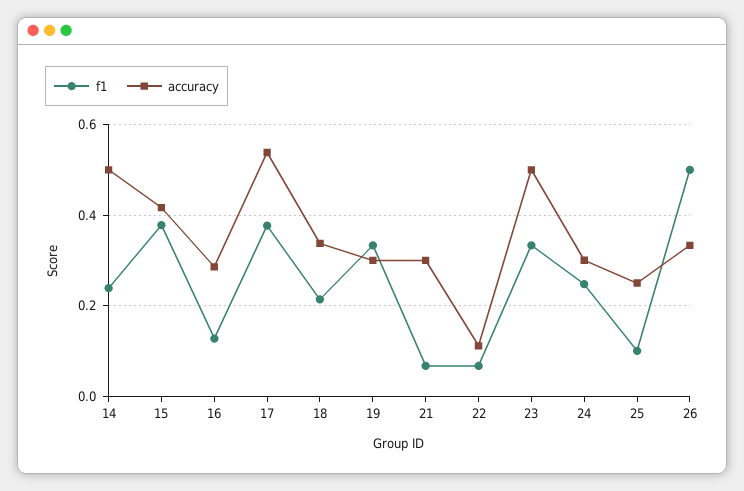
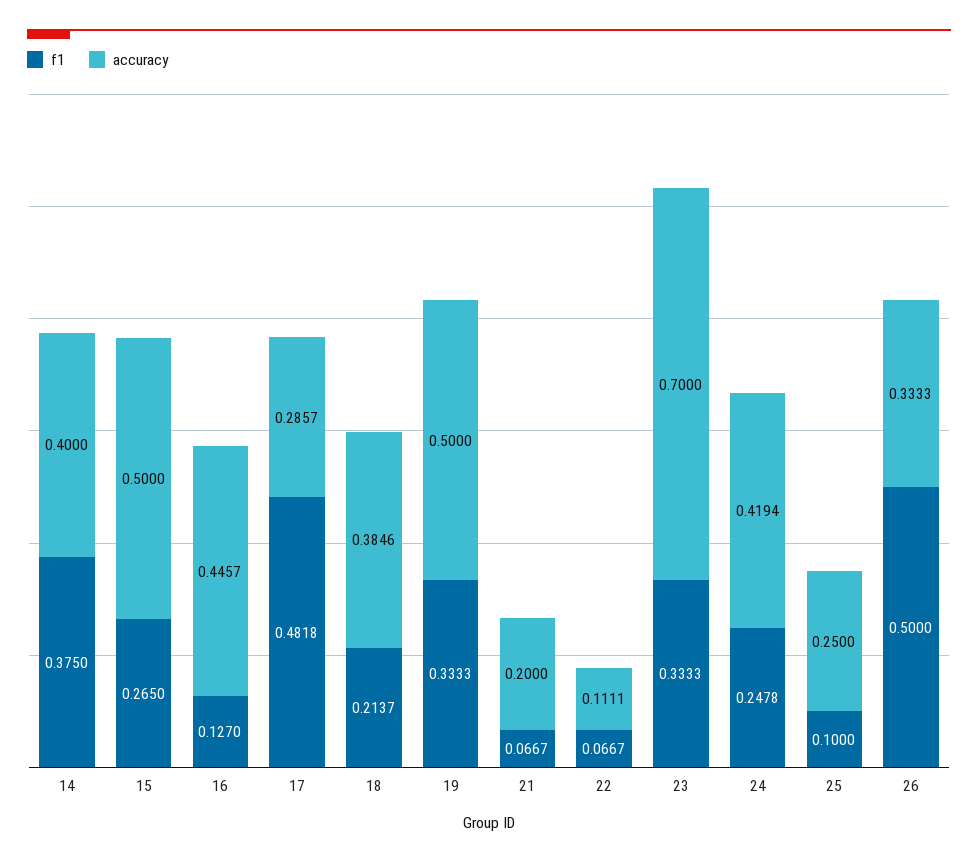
  {
    "f1": {
-     "14": 0.24,
+     "14": 0.375,
-     "15": 0.38,
+     "15": 0.265,
      "16": 0.127,
-     "17": 0.38,
+     "17": 0.4818,
      "18": 0.2137,
      "19": 0.3333,
      "21": 0.0667,
      "22": 0.0667,
      "23": 0.3333,
      "24": 0.2478,
      "25": 0.1,
      "26": 0.5
    },
    "accuracy": {
-     "14": 0.5,
+     "14": 0.4,
-     "15": 0.42,
+     "15": 0.5,
-     "16": 0.28,
+     "16": 0.4457,
-     "17": 0.54,
+     "17": 0.2857,
-     "18": 0.34,
+     "18": 0.3846,
-     "19": 0.3,
+     "19": 0.5,
-     "21": 0.3,
+     "21": 0.2,
      "22": 0.1111,
-     "23": 0.5,
+     "23": 0.7,
-     "24": 0.3,
+     "24": 0.4194,
      "25": 0.25,
      "26": 0.3333
    }
  }

